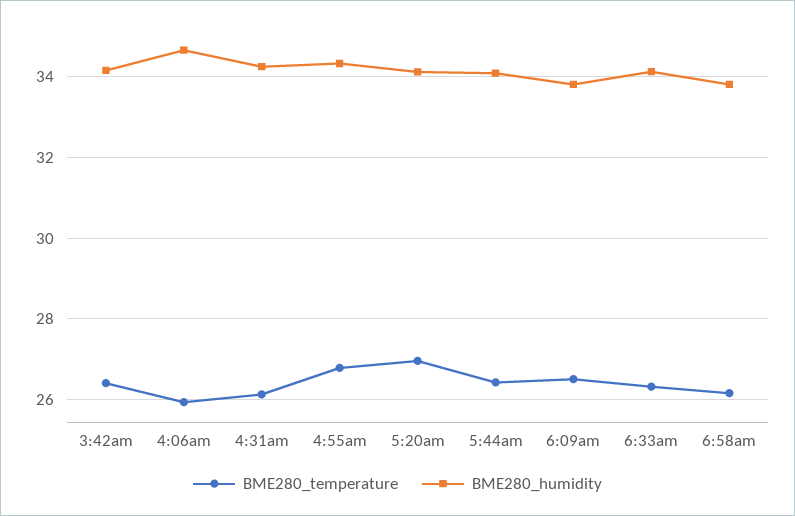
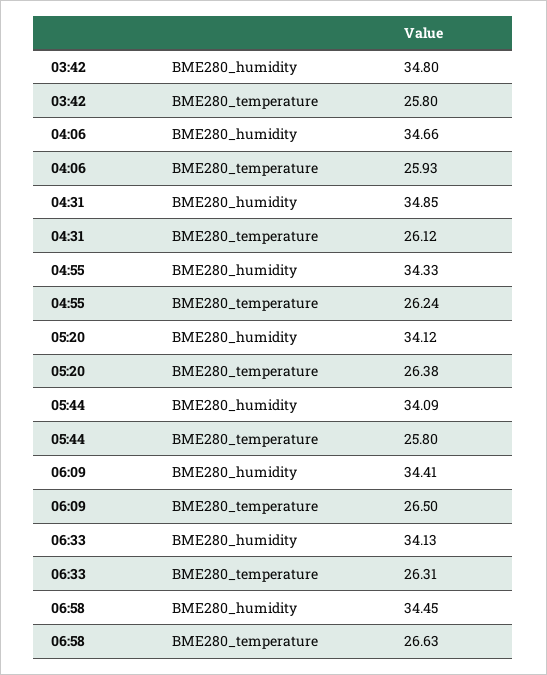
  {
    "BME280_temperature": {
-     "3:42am": 26.4,
+     "3:42am": 25.8,
      "4:06am": 25.93,
      "4:31am": 26.12,
-     "4:55am": 26.8,
+     "4:55am": 26.24,
-     "5:20am": 27,
+     "5:20am": 26.38,
-     "5:44am": 26.4,
+     "5:44am": 25.8,
      "6:09am": 26.5,
      "6:33am": 26.31,
-     "6:58am": 26.2
+     "6:58am": 26.63
    },
    "BME280_humidity": {
-     "3:42am": 34.2,
+     "3:42am": 34.8,
      "4:06am": 34.66,
-     "4:31am": 34.2,
+     "4:31am": 34.85,
      "4:55am": 34.33,
      "5:20am": 34.12,
      "5:44am": 34.09,
-     "6:09am": 33.8,
+     "6:09am": 34.41,
      "6:33am": 34.13,
-     "6:58am": 33.8
+     "6:58am": 34.45
    }
  }

